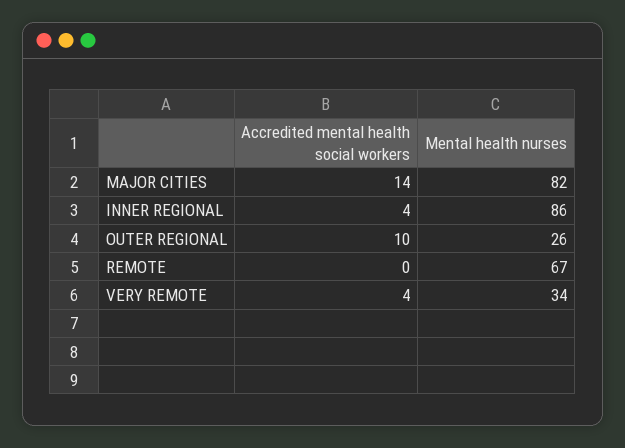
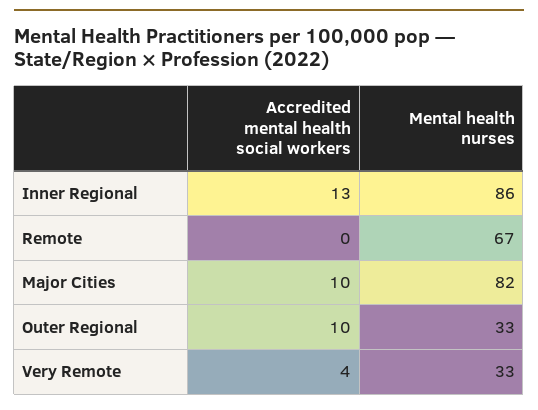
  {
    "Accredited mental health social workers": {
-     "MAJOR CITIES": 14,
+     "MAJOR CITIES": 10,
-     "INNER REGIONAL": 4,
+     "INNER REGIONAL": 13,
      "OUTER REGIONAL": 10,
      "REMOTE": 0,
      "VERY REMOTE": 4
    },
    "Mental health nurses": {
      "MAJOR CITIES": 82,
      "INNER REGIONAL": 86,
-     "OUTER REGIONAL": 26,
+     "OUTER REGIONAL": 33,
      "REMOTE": 67,
-     "VERY REMOTE": 34
+     "VERY REMOTE": 33
    }
  }

